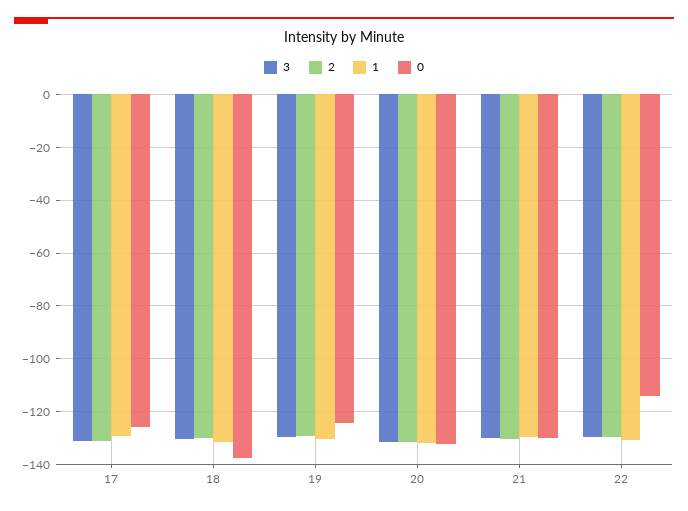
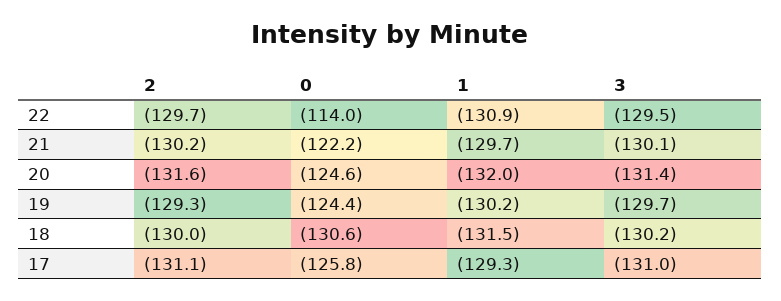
  {
    "3": {
      "17": -131,
      "18": -130.2,
      "19": -129.7,
      "20": -131.4,
      "21": -130.1,
      "22": -129.5
    },
    "2": {
      "17": -131.1,
      "18": -130,
      "19": -129.3,
      "20": -131.6,
      "21": -130.2,
      "22": -129.7
    },
    "1": {
      "17": -129.3,
      "18": -131.5,
      "19": -130.2,
      "20": -132,
      "21": -129.7,
      "22": -130.9
    },
    "0": {
      "17": -125.8,
-     "18": -137.5,
+     "18": -130.6,
      "19": -124.4,
-     "20": -132.5,
+     "20": -124.6,
-     "21": -130,
+     "21": -122.2,
      "22": -114
    }
  }

